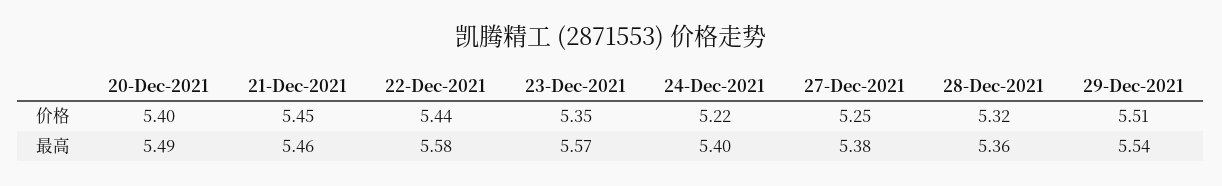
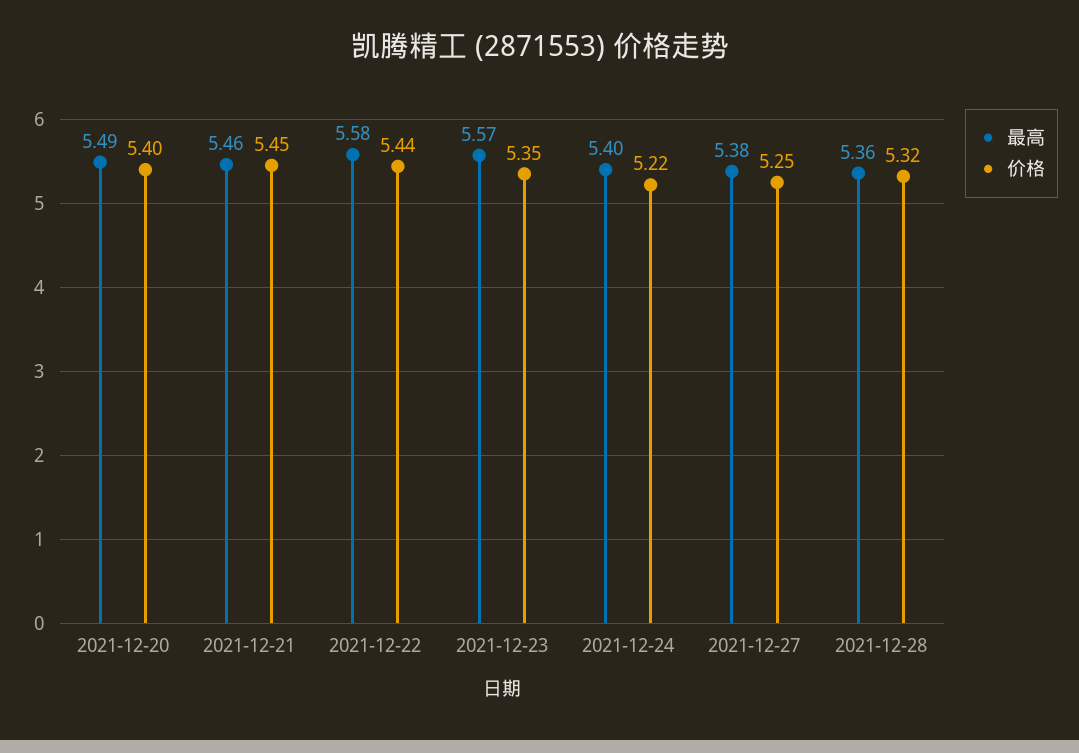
  {
    "价格": {
      "20-Dec-2021": 5.4,
      "21-Dec-2021": 5.45,
      "22-Dec-2021": 5.44,
      "23-Dec-2021": 5.35,
      "24-Dec-2021": 5.22,
      "27-Dec-2021": 5.25,
-     "28-Dec-2021": 5.32,
+     "28-Dec-2021": 5.32
-     "29-Dec-2021": 5.51
    },
    "最高": {
      "20-Dec-2021": 5.49,
      "21-Dec-2021": 5.46,
      "22-Dec-2021": 5.58,
      "23-Dec-2021": 5.57,
      "24-Dec-2021": 5.4,
      "27-Dec-2021": 5.38,
-     "28-Dec-2021": 5.36,
+     "28-Dec-2021": 5.36
-     "29-Dec-2021": 5.54
    }
  }

